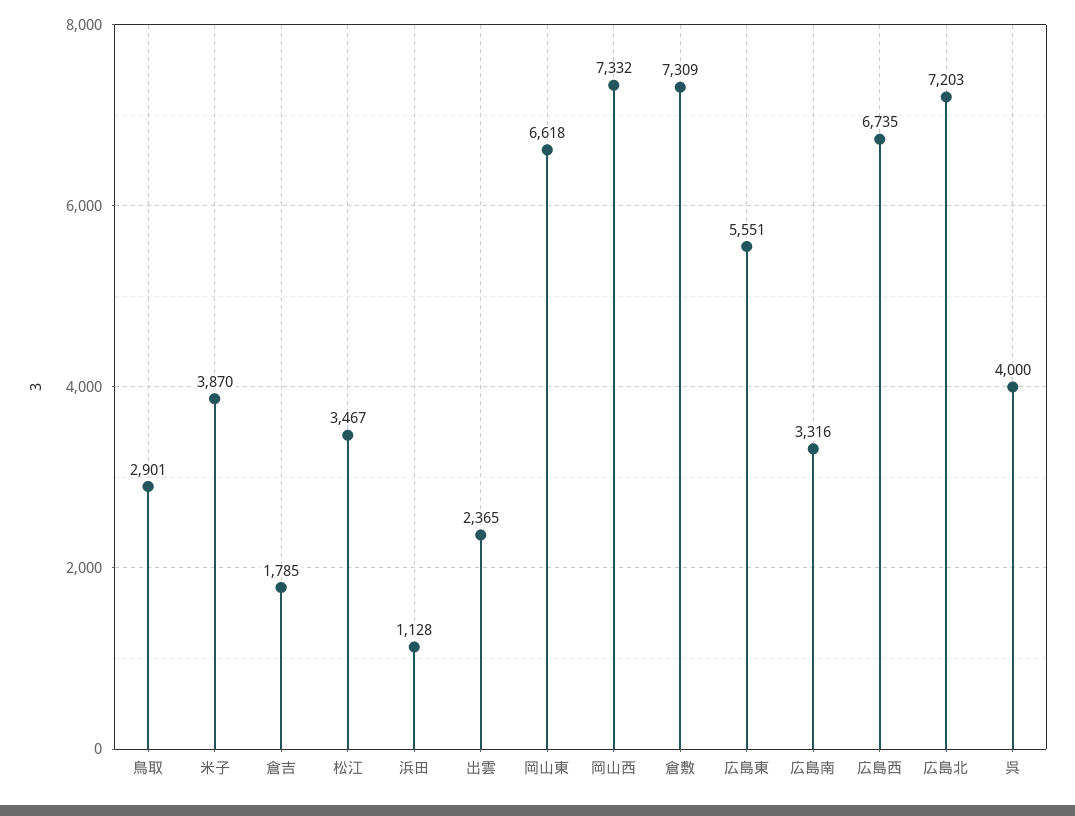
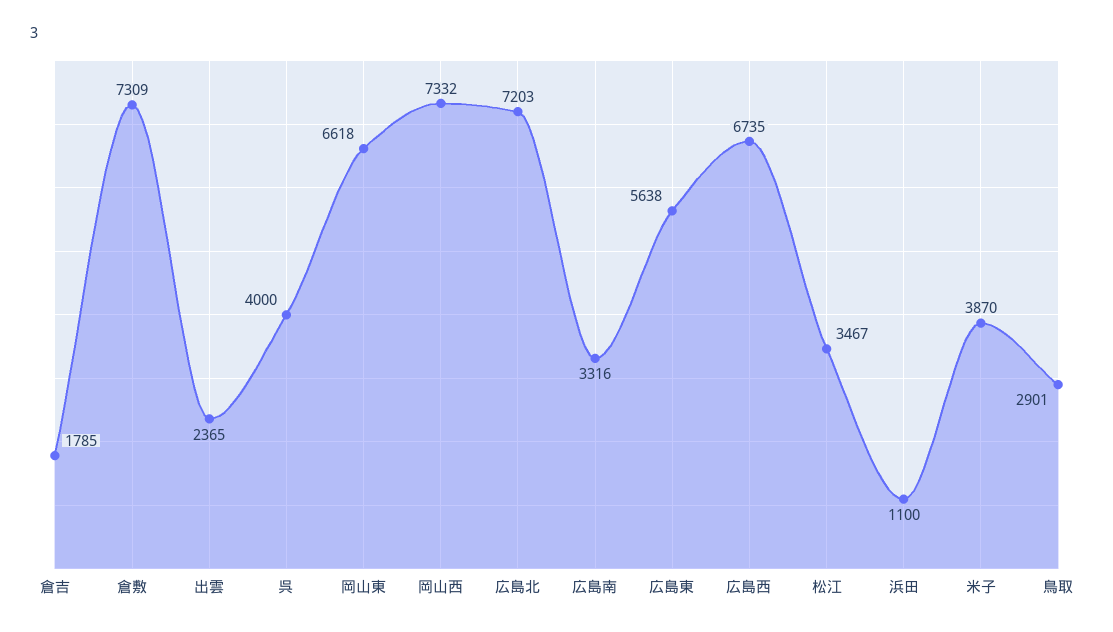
  {
    "鳥取": 2901,
    "米子": 3870,
    "倉吉": 1785,
    "松江": 3467,
-   "浜田": 1128,
+   "浜田": 1100,
    "出雲": 2365,
    "岡山東": 6618,
    "岡山西": 7332,
    "倉敷": 7309,
-   "広島東": 5551,
+   "広島東": 5638,
    "広島南": 3316,
    "広島西": 6735,
    "広島北": 7203,
    "呉": 4000
  }

